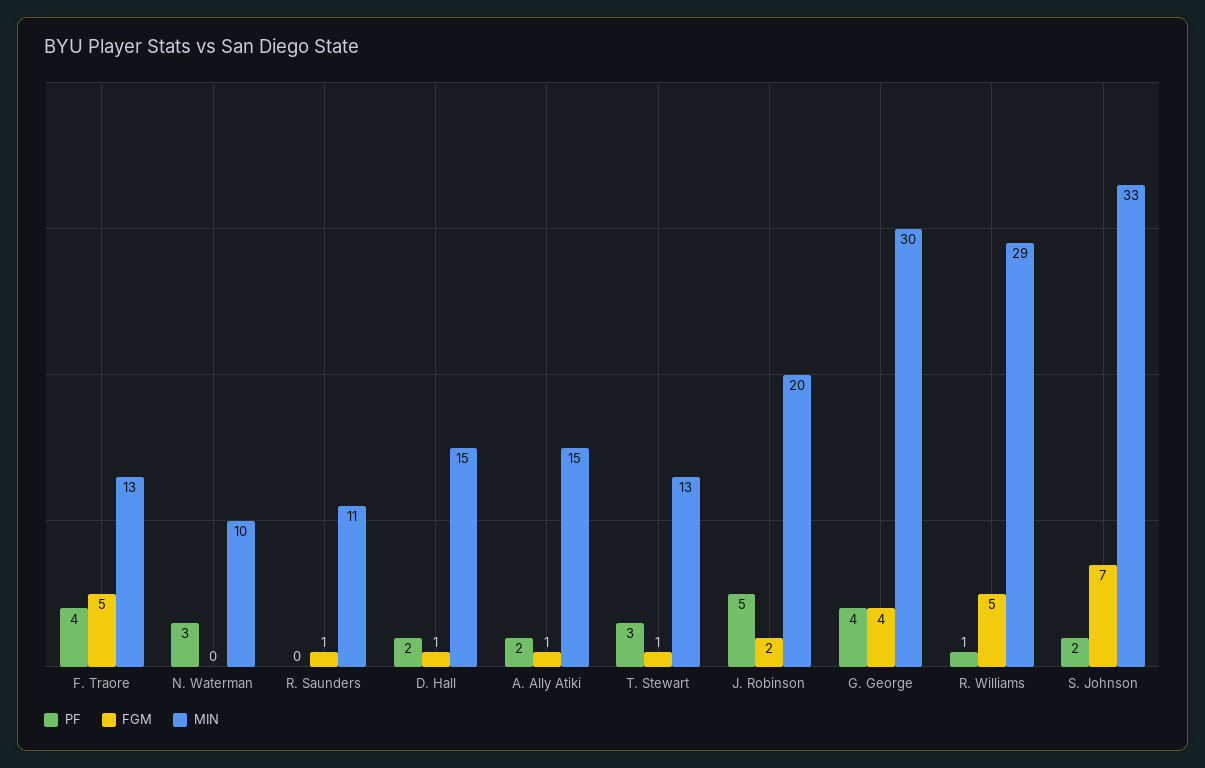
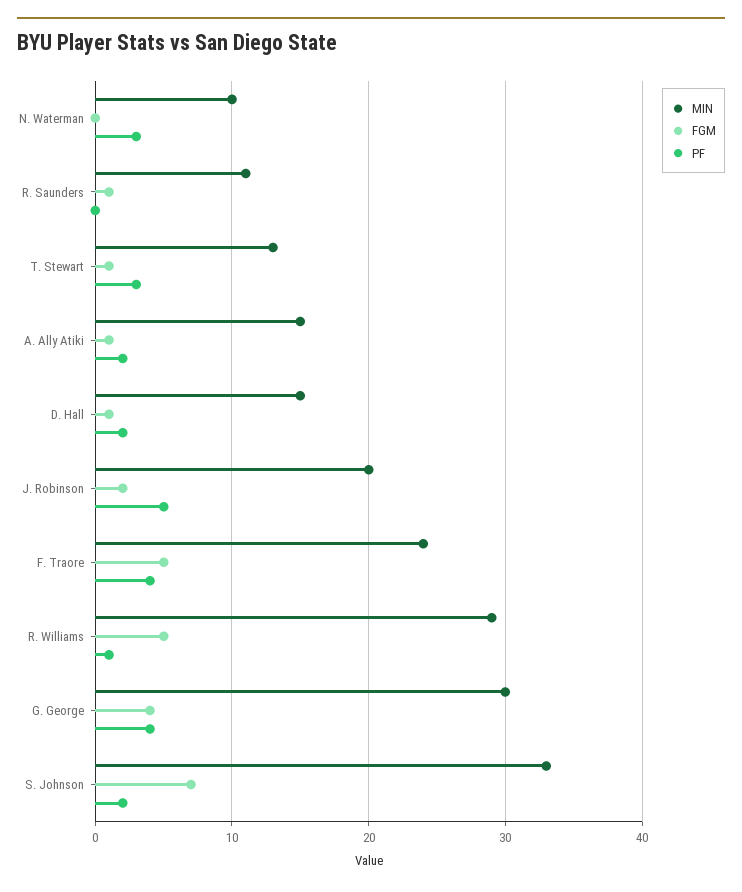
  {
    "PF": {
      "F. Traore": 4,
      "N. Waterman": 3,
      "R. Saunders": 0,
      "D. Hall": 2,
      "A. Ally Atiki": 2,
      "T. Stewart": 3,
      "J. Robinson": 5,
      "G. George": 4,
      "R. Williams": 1,
      "S. Johnson": 2
    },
    "FGM": {
      "F. Traore": 5,
      "N. Waterman": 0,
      "R. Saunders": 1,
      "D. Hall": 1,
      "A. Ally Atiki": 1,
      "T. Stewart": 1,
      "J. Robinson": 2,
      "G. George": 4,
      "R. Williams": 5,
      "S. Johnson": 7
    },
    "MIN": {
-     "F. Traore": 13,
+     "F. Traore": 24,
      "N. Waterman": 10,
      "R. Saunders": 11,
      "D. Hall": 15,
      "A. Ally Atiki": 15,
      "T. Stewart": 13,
      "J. Robinson": 20,
      "G. George": 30,
      "R. Williams": 29,
      "S. Johnson": 33
    }
  }

